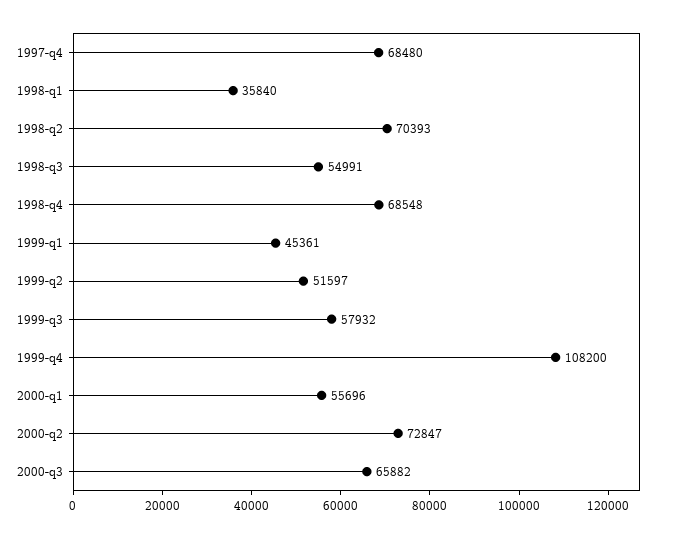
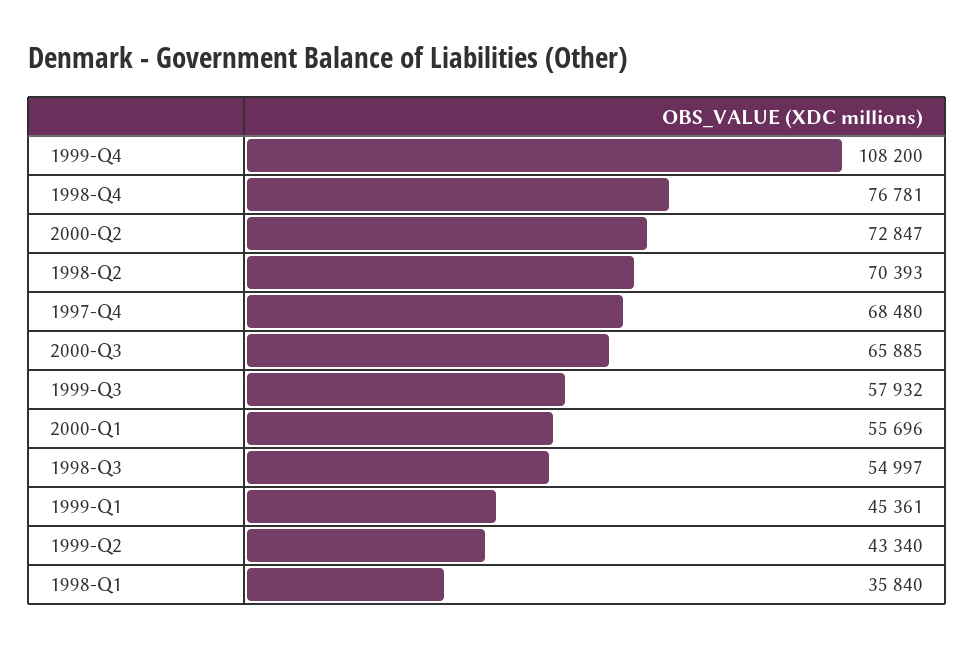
  {
    "1997-q4": 68480,
    "1998-q1": 35840,
    "1998-q2": 70393,
-   "1998-q3": 54991,
+   "1998-q3": 54997,
-   "1998-q4": 68548,
+   "1998-q4": 76781,
    "1999-q1": 45361,
-   "1999-q2": 51597,
+   "1999-q2": 43340,
    "1999-q3": 57932,
    "1999-q4": 108200,
    "2000-q1": 55696,
    "2000-q2": 72847,
-   "2000-q3": 65882
+   "2000-q3": 65885
  }

